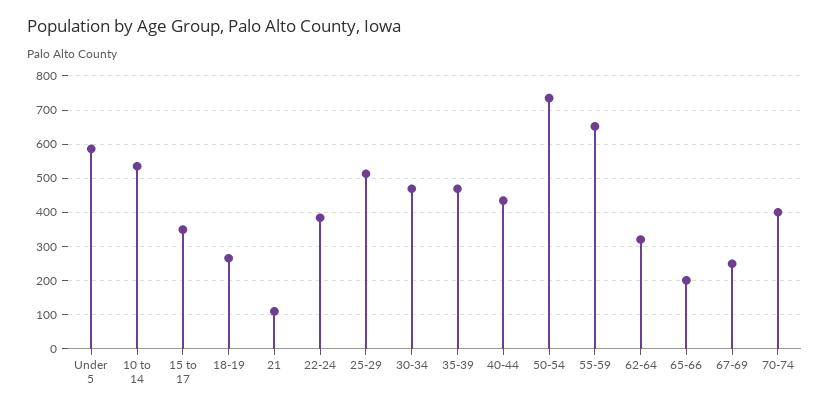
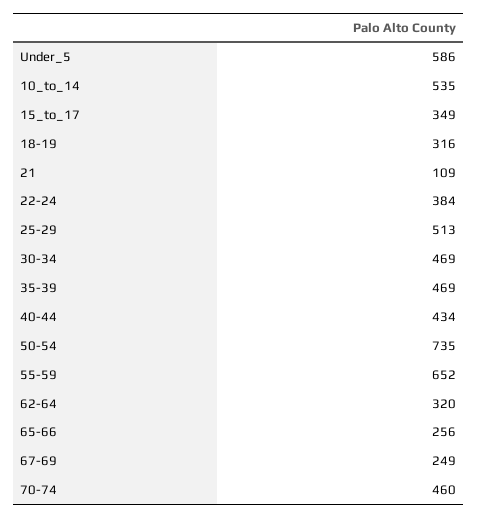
  {
    "Under 5": 586,
    "10 to 14": 535,
    "15 to 17": 349,
-   "18-19": 260,
+   "18-19": 316,
    "21": 109,
    "22-24": 384,
    "25-29": 513,
    "30-34": 469,
    "35-39": 469,
    "40-44": 434,
    "50-54": 735,
    "55-59": 652,
    "62-64": 320,
-   "65-66": 200,
+   "65-66": 256,
    "67-69": 249,
-   "70-74": 400
+   "70-74": 460
  }

